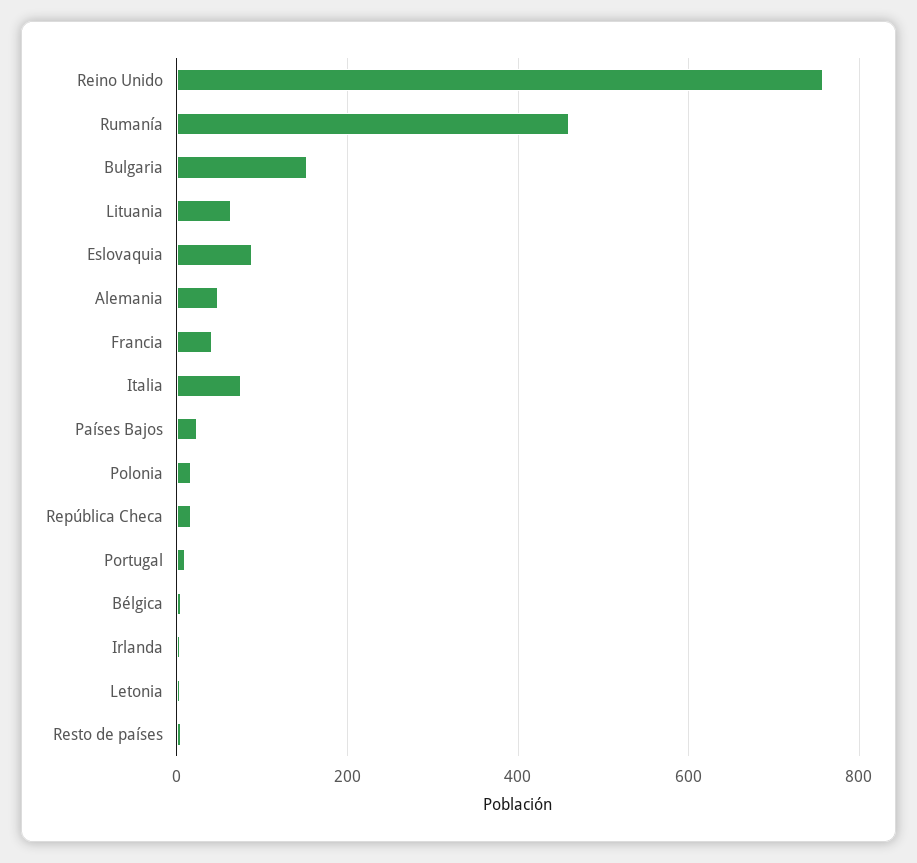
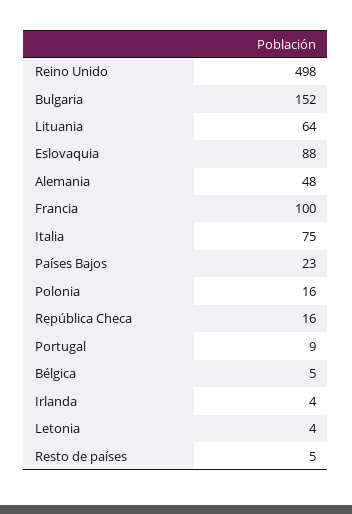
  {
-   "Reino Unido": 760,
+   "Reino Unido": 498,
-   "Rumanía": 460,
    "Bulgaria": 152,
    "Lituania": 64,
    "Eslovaquia": 88,
    "Alemania": 48,
-   "Francia": 40,
+   "Francia": 100,
    "Italia": 75,
    "Países Bajos": 23,
    "Polonia": 16,
    "República Checa": 16,
    "Portugal": 9,
    "Bélgica": 5,
    "Irlanda": 4,
    "Letonia": 4,
    "Resto de países": 5
  }

